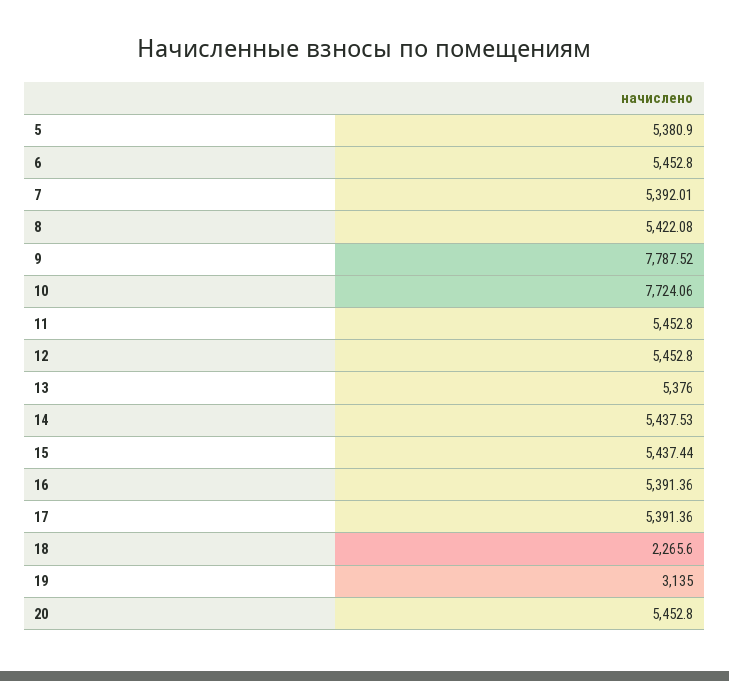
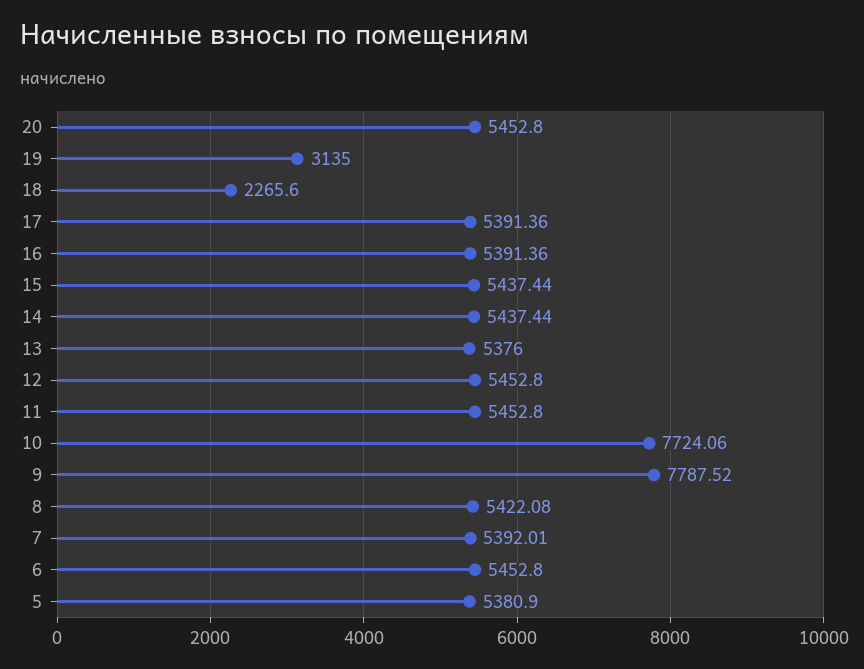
  {
    "5": 5380.9,
    "6": 5452.8,
    "7": 5392.01,
    "8": 5422.08,
    "9": 7787.52,
    "10": 7724.06,
    "11": 5452.8,
    "12": 5452.8,
    "13": 5376,
-   "14": 5437.53,
+   "14": 5437.44,
    "15": 5437.44,
    "16": 5391.36,
    "17": 5391.36,
    "18": 2265.6,
    "19": 3135,
    "20": 5452.8
  }

